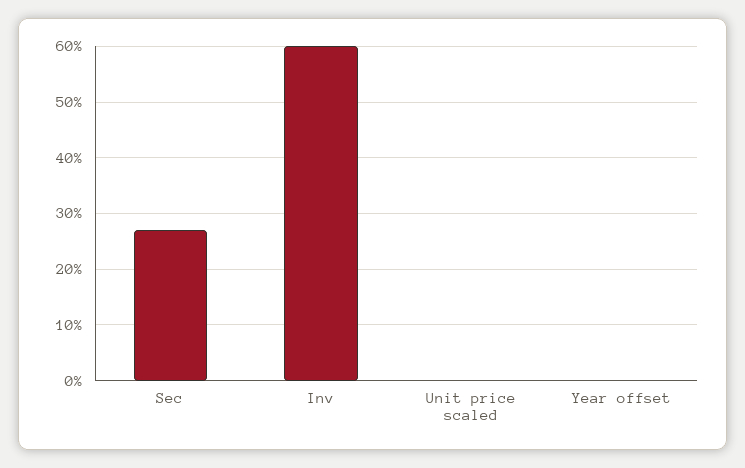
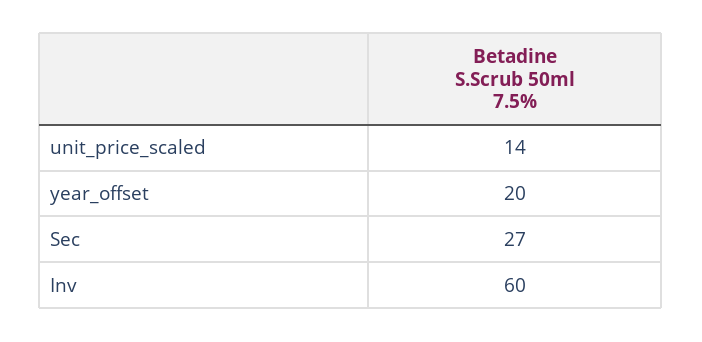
  {
    "Sec": 27,
    "Inv": 60,
-   "Unit price scaled": 0,
+   "Unit price scaled": 14,
-   "Year offset": 0
+   "Year offset": 20
  }

